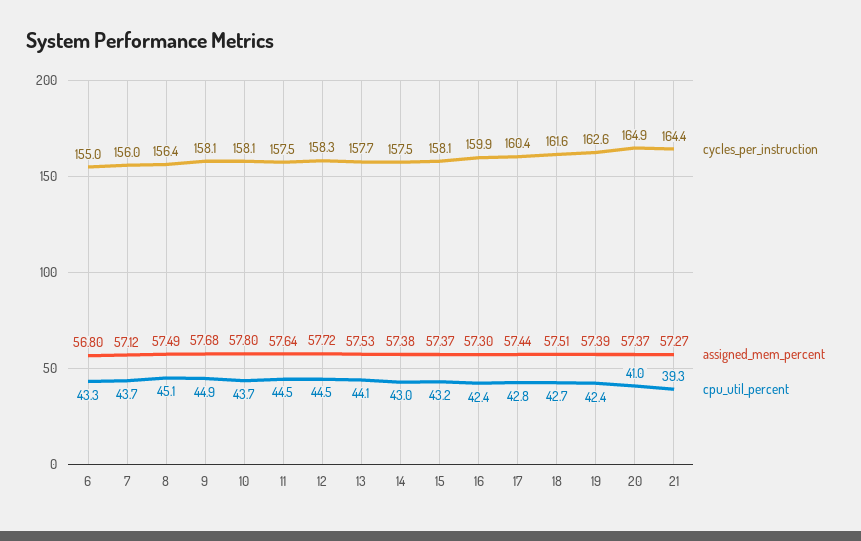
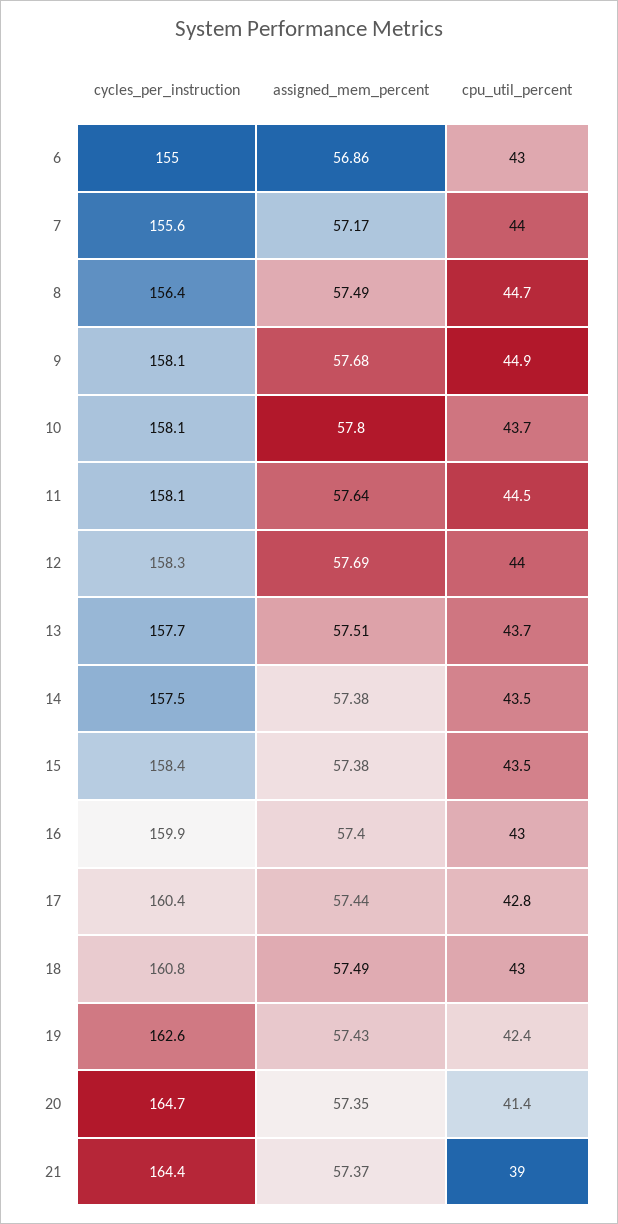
  {
    "cycles_per_instruction": {
      "6": 155,
-     "7": 156,
+     "7": 155.6,
      "8": 156.4,
      "9": 158.1,
      "10": 158.1,
-     "11": 157.5,
+     "11": 158.1,
      "12": 158.3,
      "13": 157.7,
      "14": 157.5,
-     "15": 158.1,
+     "15": 158.4,
      "16": 159.9,
      "17": 160.4,
-     "18": 161.6,
+     "18": 160.8,
      "19": 162.6,
-     "20": 164.9,
+     "20": 164.7,
      "21": 164.4
    },
    "assigned_mem_percent": {
-     "6": 56.8,
+     "6": 56.86,
-     "7": 57.12,
+     "7": 57.17,
      "8": 57.49,
      "9": 57.68,
      "10": 57.8,
      "11": 57.64,
-     "12": 57.72,
+     "12": 57.69,
-     "13": 57.53,
+     "13": 57.51,
      "14": 57.38,
-     "15": 57.37,
+     "15": 57.38,
-     "16": 57.3,
+     "16": 57.4,
      "17": 57.44,
-     "18": 57.51,
+     "18": 57.49,
-     "19": 57.39,
+     "19": 57.43,
-     "20": 57.37,
+     "20": 57.35,
-     "21": 57.27
+     "21": 57.37
    },
    "cpu_util_percent": {
-     "6": 43.3,
+     "6": 43,
-     "7": 43.7,
+     "7": 44,
-     "8": 45.1,
+     "8": 44.7,
      "9": 44.9,
      "10": 43.7,
      "11": 44.5,
-     "12": 44.5,
+     "12": 44,
-     "13": 44.1,
+     "13": 43.7,
-     "14": 43,
+     "14": 43.5,
-     "15": 43.2,
+     "15": 43.5,
-     "16": 42.4,
+     "16": 43,
      "17": 42.8,
-     "18": 42.7,
+     "18": 43,
      "19": 42.4,
-     "20": 41,
+     "20": 41.4,
-     "21": 39.3
+     "21": 39
    }
  }

